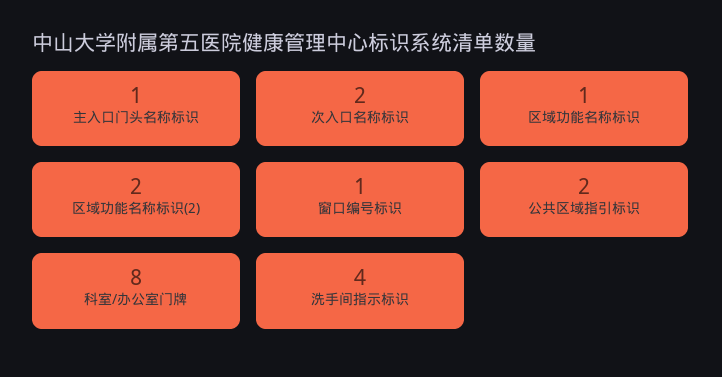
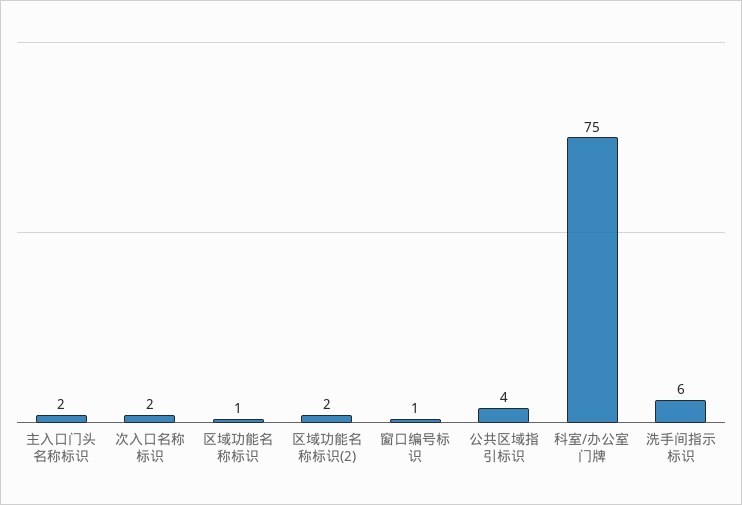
  {
-   "主入口门头名称标识": 1,
+   "主入口门头名称标识": 2,
    "次入口名称标识": 2,
    "区域功能名称标识": 1,
    "区域功能名称标识(2)": 2,
    "窗口编号标识": 1,
-   "公共区域指引标识": 2,
+   "公共区域指引标识": 4,
-   "科室/办公室门牌": 8,
+   "科室/办公室门牌": 75,
-   "洗手间指示标识": 4
+   "洗手间指示标识": 6
  }

